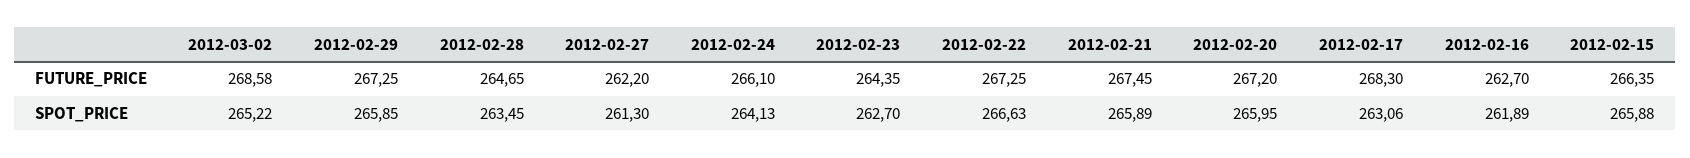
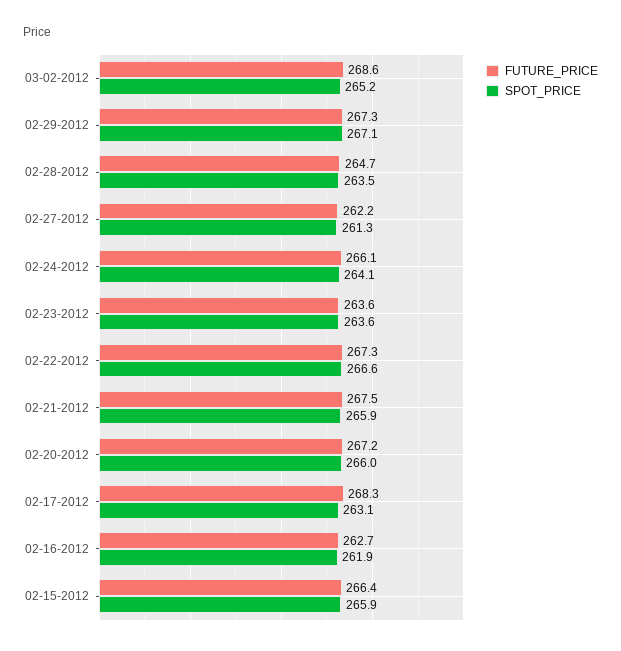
  {
    "FUTURE_PRICE": {
      "2012-03-02": 268.58,
      "2012-02-29": 267.25,
      "2012-02-28": 264.65,
      "2012-02-27": 262.2,
      "2012-02-24": 266.1,
-     "2012-02-23": 264.35,
+     "2012-02-23": 263.6,
      "2012-02-22": 267.25,
      "2012-02-21": 267.45,
      "2012-02-20": 267.2,
      "2012-02-17": 268.3,
      "2012-02-16": 262.7,
      "2012-02-15": 266.35
    },
    "SPOT_PRICE": {
      "2012-03-02": 265.22,
-     "2012-02-29": 265.85,
+     "2012-02-29": 267.1,
      "2012-02-28": 263.45,
      "2012-02-27": 261.3,
      "2012-02-24": 264.13,
-     "2012-02-23": 262.7,
+     "2012-02-23": 263.6,
      "2012-02-22": 266.63,
      "2012-02-21": 265.89,
      "2012-02-20": 265.95,
      "2012-02-17": 263.06,
      "2012-02-16": 261.89,
      "2012-02-15": 265.88
    }
  }

